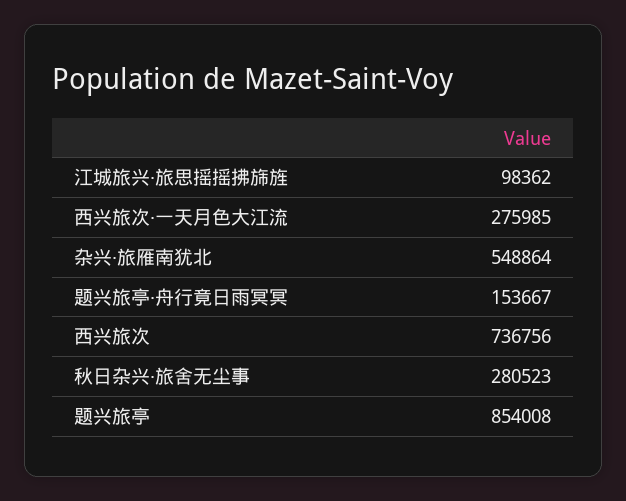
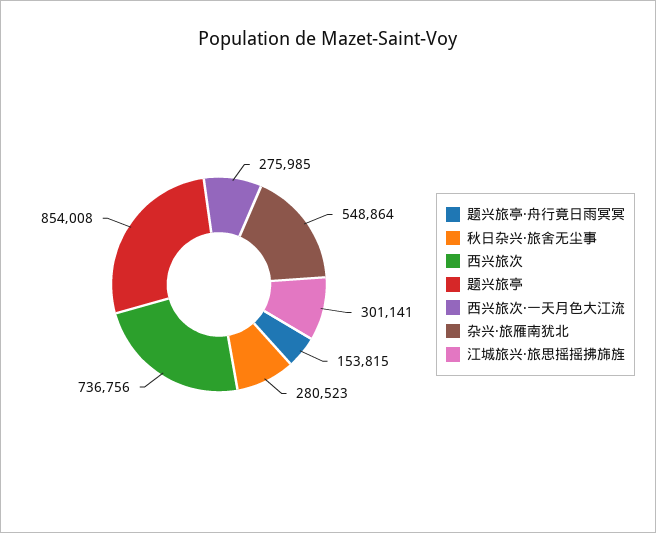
  {
-   "江城旅兴·旅思摇摇拂旆旌": 98362,
+   "江城旅兴·旅思摇摇拂旆旌": 301141,
    "西兴旅次·一天月色大江流": 275985,
    "杂兴·旅雁南犹北": 548864,
-   "题兴旅亭·舟行竟日雨冥冥": 153667,
+   "题兴旅亭·舟行竟日雨冥冥": 153815,
    "西兴旅次": 736756,
    "秋日杂兴·旅舍无尘事": 280523,
    "题兴旅亭": 854008
  }

